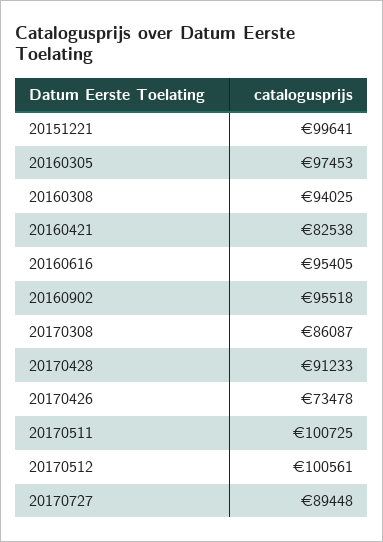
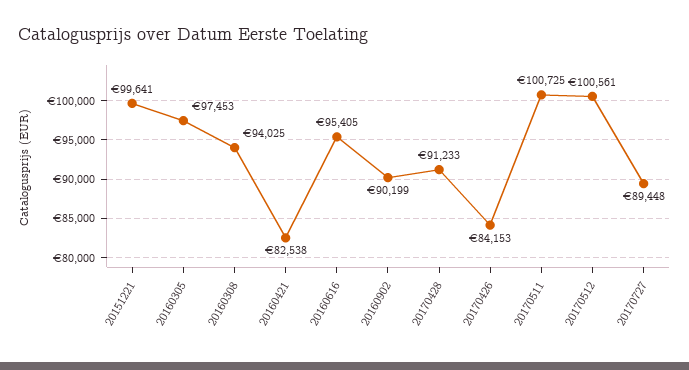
  {
    "20151221": 99641,
    "20160305": 97453,
    "20160308": 94025,
    "20160421": 82538,
    "20160616": 95405,
-   "20160902": 95518,
+   "20160902": 90199,
-   "20170308": 86087,
    "20170428": 91233,
-   "20170426": 73478,
+   "20170426": 84153,
    "20170511": 100725,
    "20170512": 100561,
    "20170727": 89448
  }

